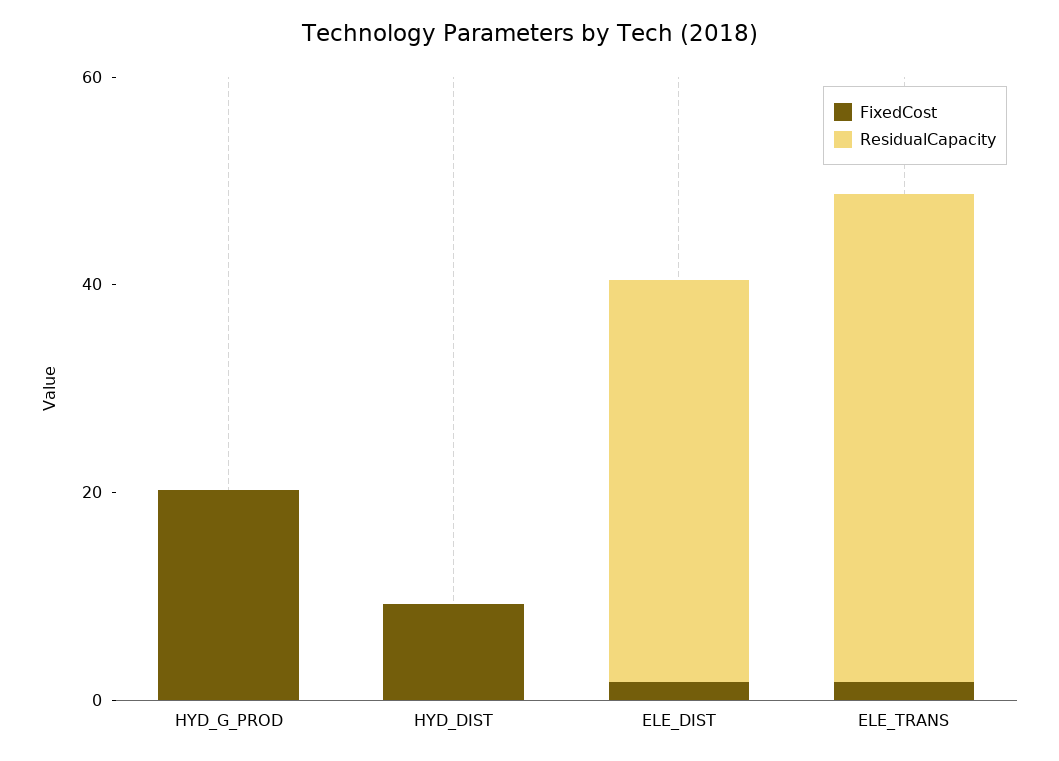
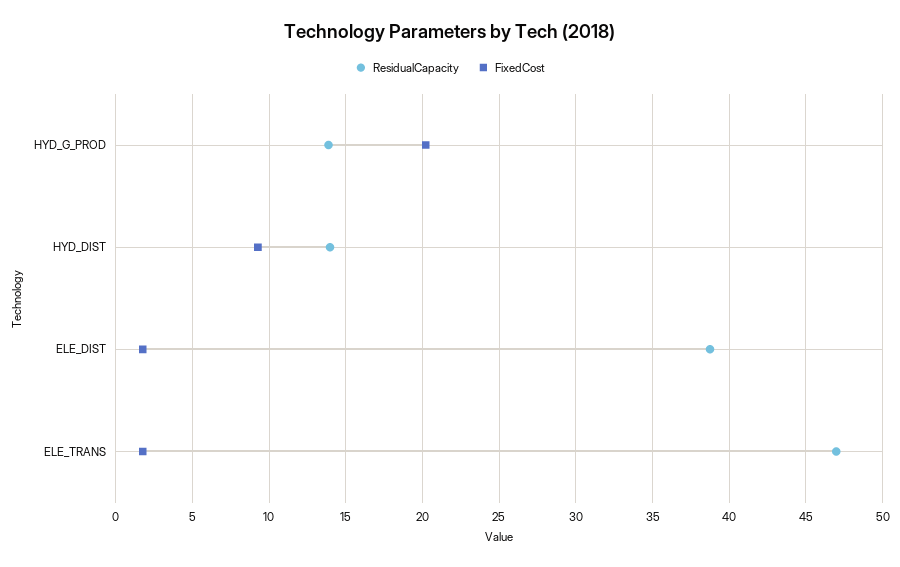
  {
    "FixedCost": {
      "HYD_G_PROD": 20,
      "HYD_DIST": 9.5,
      "ELE_DIST": 2,
      "ELE_TRANS": 2
    },
    "ResidualCapacity": {
-     "HYD_G_PROD": 0,
+     "HYD_G_PROD": 14,
-     "HYD_DIST": 0,
+     "HYD_DIST": 14,
      "ELE_DIST": 38.5,
      "ELE_TRANS": 47
    }
  }

